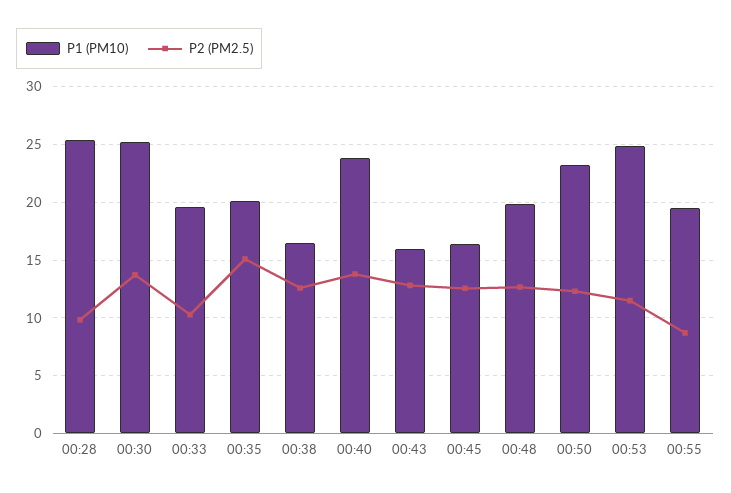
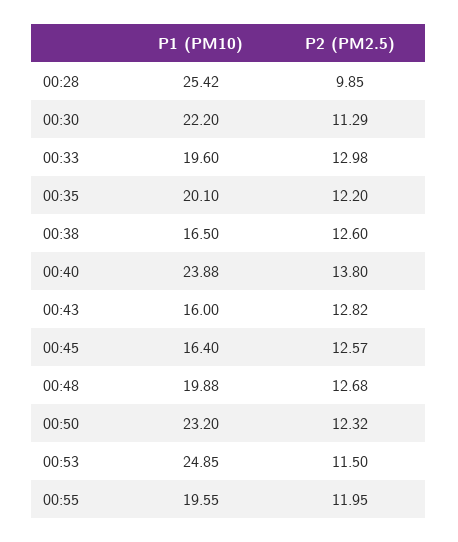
  {
    "P1 (PM10)": {
      "00:28": 25.42,
-     "00:30": 25,
+     "00:30": 22.2,
      "00:33": 19.6,
      "00:35": 20.1,
      "00:38": 16.5,
      "00:40": 23.88,
      "00:43": 16,
      "00:45": 16.4,
      "00:48": 19.88,
      "00:50": 23.2,
      "00:53": 24.85,
      "00:55": 19.55
    },
    "P2 (PM2.5)": {
      "00:28": 9.85,
-     "00:30": 14,
+     "00:30": 11.29,
-     "00:33": 10,
+     "00:33": 12.98,
-     "00:35": 15,
+     "00:35": 12.2,
      "00:38": 12.6,
      "00:40": 13.8,
      "00:43": 12.82,
      "00:45": 12.57,
      "00:48": 12.68,
      "00:50": 12.32,
      "00:53": 11.5,
-     "00:55": 9
+     "00:55": 11.95
    }
  }

